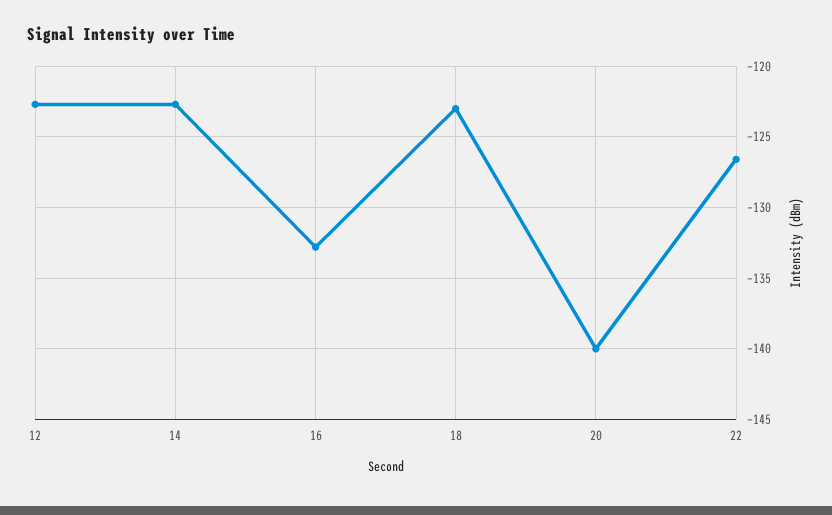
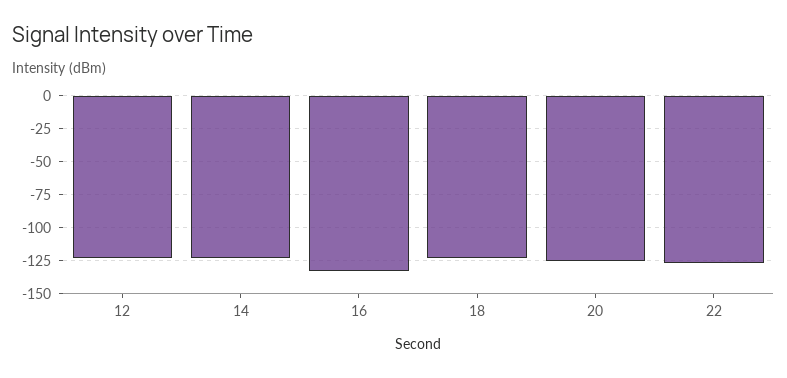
  {
    "12": -122.5,
    "14": -122.5,
    "16": -133,
    "18": -123,
-   "20": -140,
+   "20": -125,
    "22": -126.5
  }

